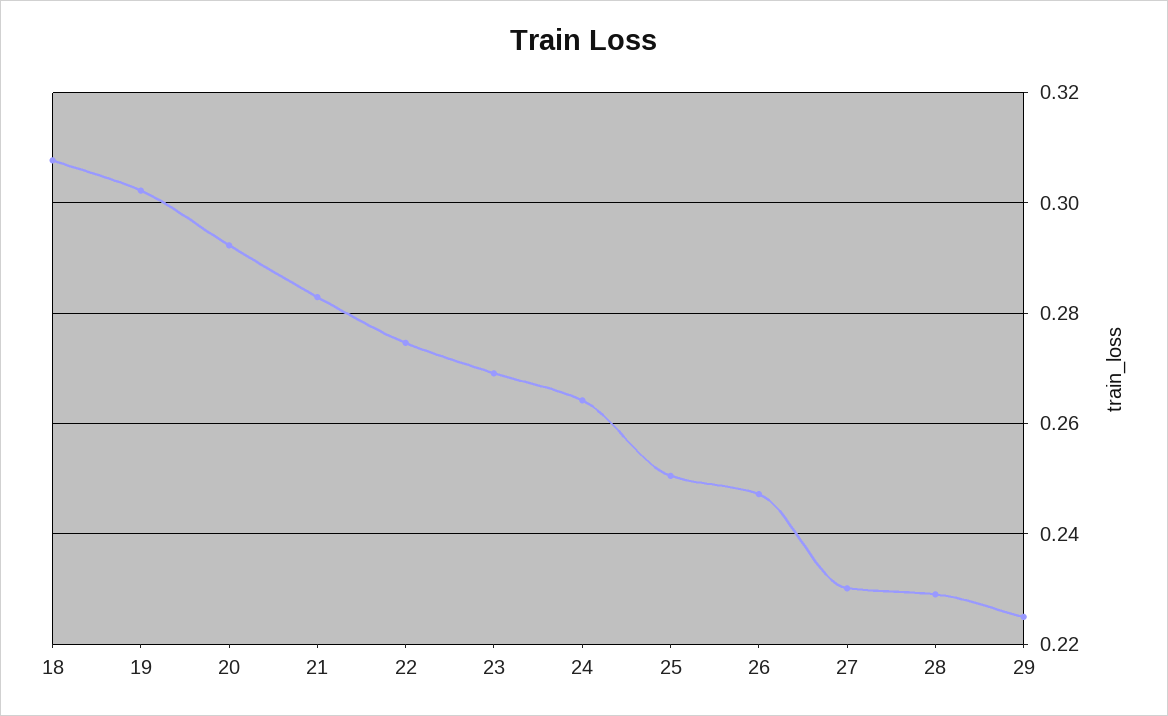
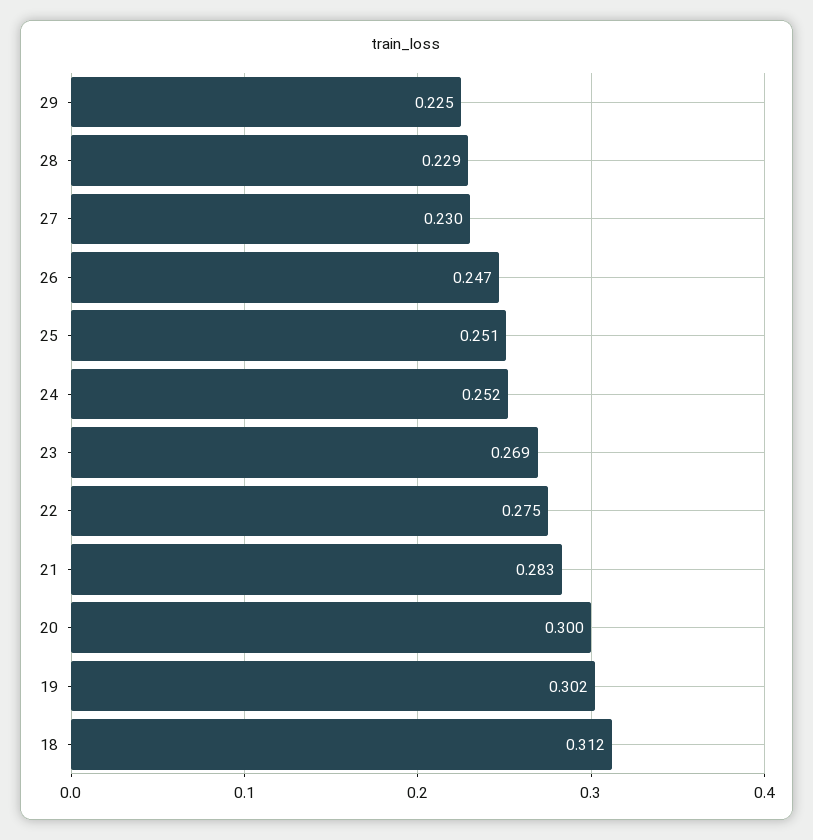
  {
-   "18": 0.308,
+   "18": 0.312,
    "19": 0.302,
-   "20": 0.292,
+   "20": 0.3,
    "21": 0.283,
    "22": 0.275,
    "23": 0.269,
-   "24": 0.264,
+   "24": 0.252,
    "25": 0.251,
    "26": 0.247,
    "27": 0.23,
    "28": 0.229,
    "29": 0.225
  }

